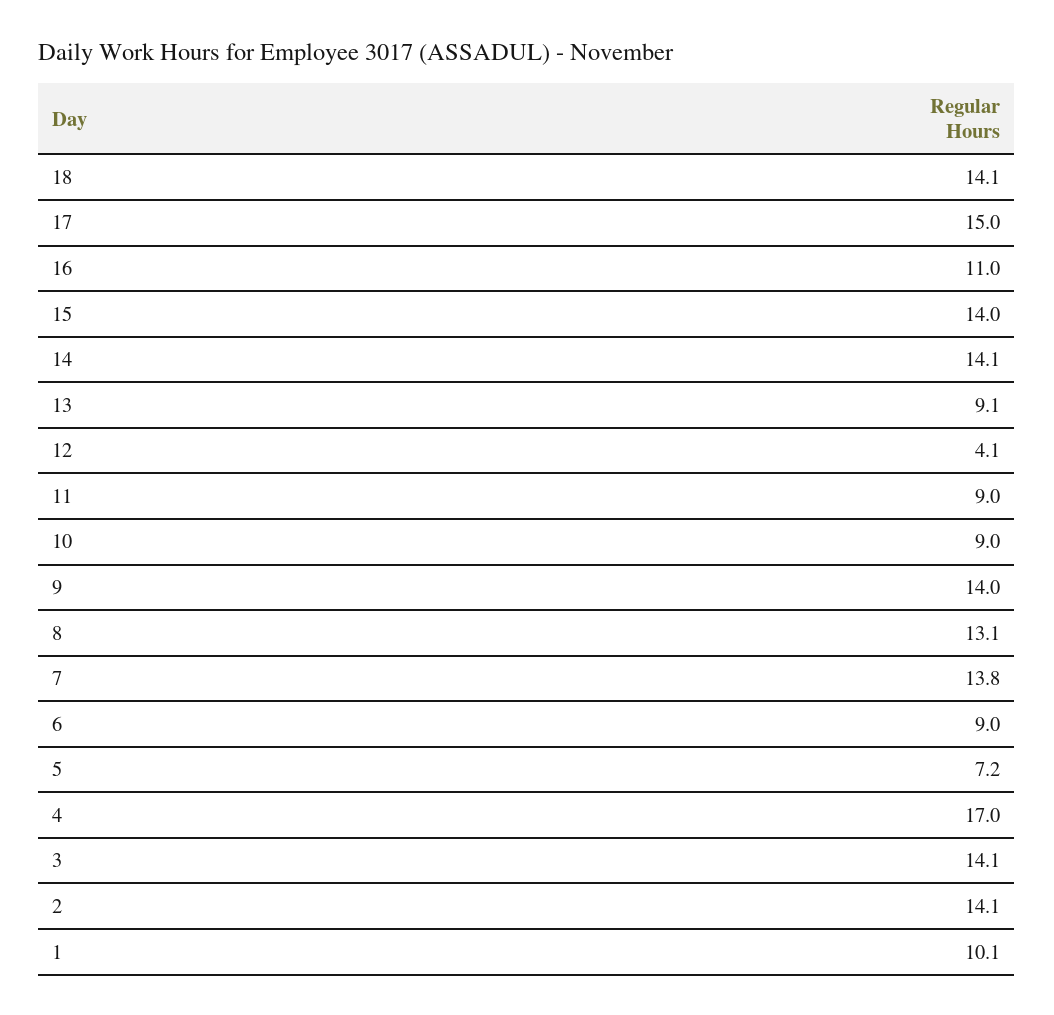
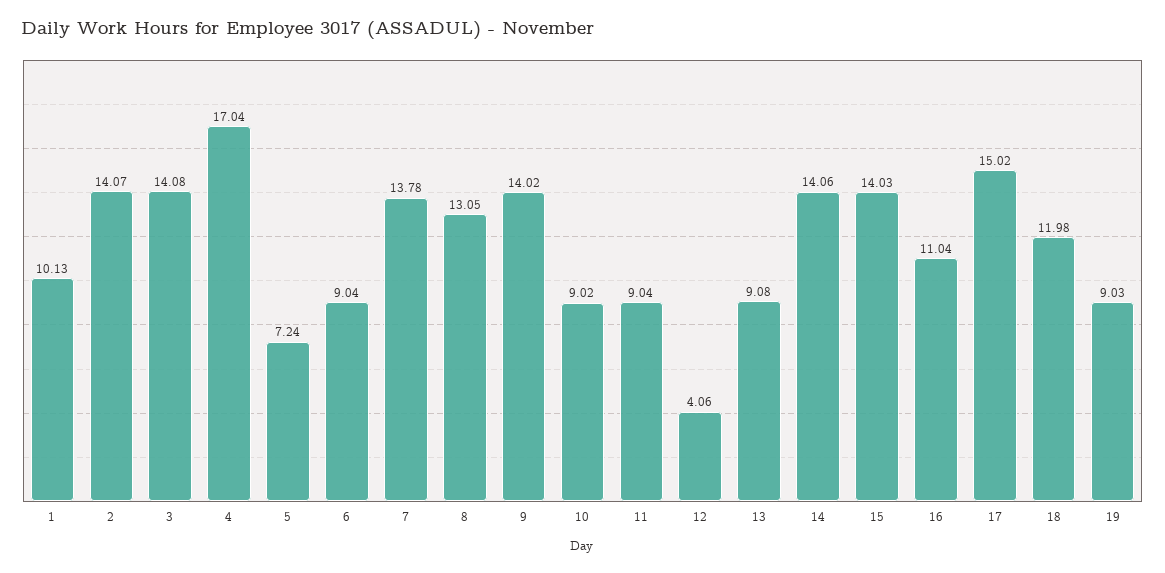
  {
-   "18": 14.1,
+   "18": 11.98,
    "17": 15.02,
    "16": 11.04,
    "15": 14.03,
    "14": 14.06,
    "13": 9.08,
    "12": 4.06,
    "11": 9.04,
    "10": 9.02,
    "9": 14.02,
    "8": 13.05,
    "7": 13.78,
    "6": 9.04,
    "5": 7.24,
    "4": 17.04,
    "3": 14.08,
    "2": 14.07,
-   "1": 10.13
+   "1": 10.13,
+   "19": 9.03
  }

